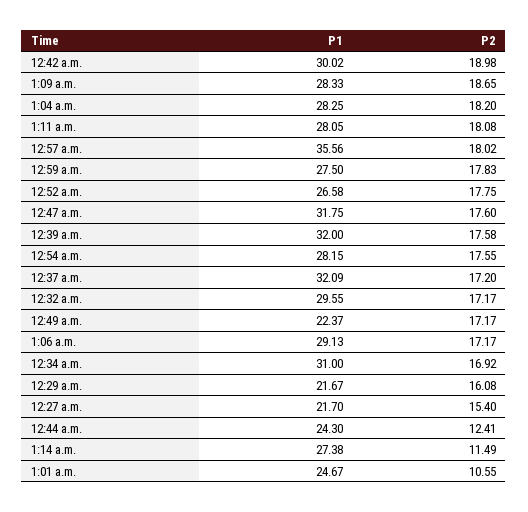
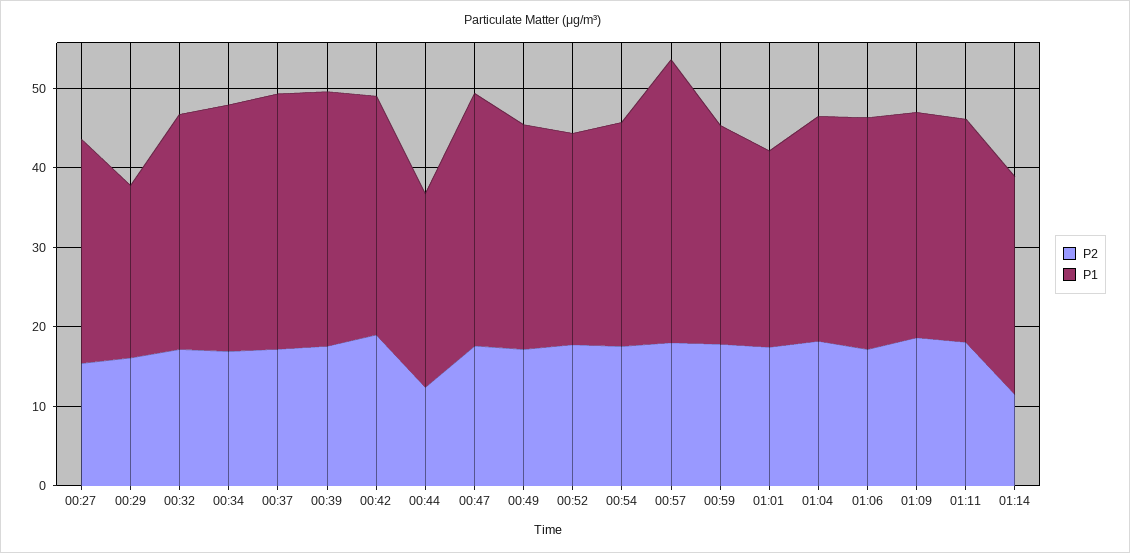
  {
    "P1": {
      "12:42 a.m.": 30.02,
      "1:09 a.m.": 28.33,
      "1:04 a.m.": 28.25,
      "1:11 a.m.": 28.05,
      "12:57 a.m.": 35.56,
      "12:59 a.m.": 27.5,
      "12:52 a.m.": 26.58,
      "12:47 a.m.": 31.75,
      "12:39 a.m.": 32,
      "12:54 a.m.": 28.15,
      "12:37 a.m.": 32.09,
      "12:32 a.m.": 29.55,
-     "12:49 a.m.": 22.37,
+     "12:49 a.m.": 28,
      "1:06 a.m.": 29.13,
      "12:34 a.m.": 31,
      "12:29 a.m.": 21.67,
-     "12:27 a.m.": 21.7,
+     "12:27 a.m.": 28,
      "12:44 a.m.": 24.3,
      "1:14 a.m.": 27.38,
      "1:01 a.m.": 24.67
    },
    "P2": {
      "12:42 a.m.": 18.98,
      "1:09 a.m.": 18.65,
      "1:04 a.m.": 18.2,
      "1:11 a.m.": 18.08,
      "12:57 a.m.": 18.02,
      "12:59 a.m.": 17.83,
      "12:52 a.m.": 17.75,
      "12:47 a.m.": 17.6,
      "12:39 a.m.": 17.58,
      "12:54 a.m.": 17.55,
      "12:37 a.m.": 17.2,
      "12:32 a.m.": 17.17,
      "12:49 a.m.": 17.17,
      "1:06 a.m.": 17.17,
      "12:34 a.m.": 16.92,
      "12:29 a.m.": 16.08,
      "12:27 a.m.": 15.4,
      "12:44 a.m.": 12.41,
      "1:14 a.m.": 11.49,
-     "1:01 a.m.": 10.55
+     "1:01 a.m.": 18
    }
  }

